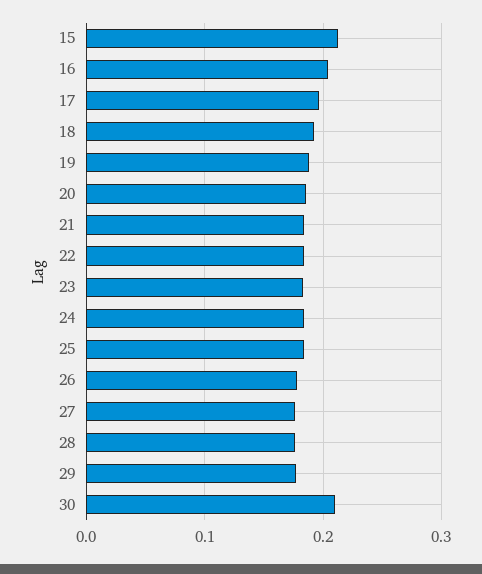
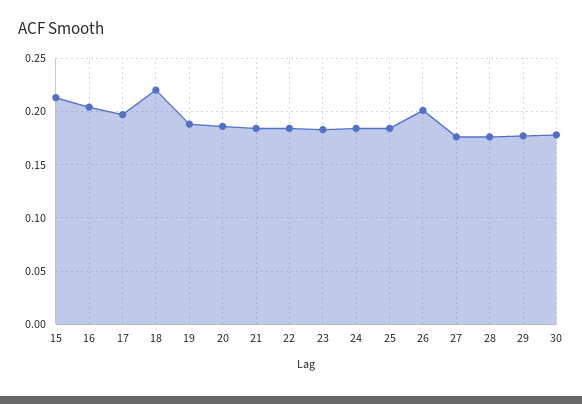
  {
    "15": 0.21,
    "16": 0.2,
    "17": 0.2,
-   "18": 0.19,
+   "18": 0.22,
    "19": 0.19,
    "20": 0.19,
    "21": 0.18,
    "22": 0.18,
    "23": 0.18,
    "24": 0.18,
    "25": 0.18,
-   "26": 0.18,
+   "26": 0.2,
    "27": 0.18,
    "28": 0.18,
    "29": 0.18,
-   "30": 0.21
+   "30": 0.18
  }

